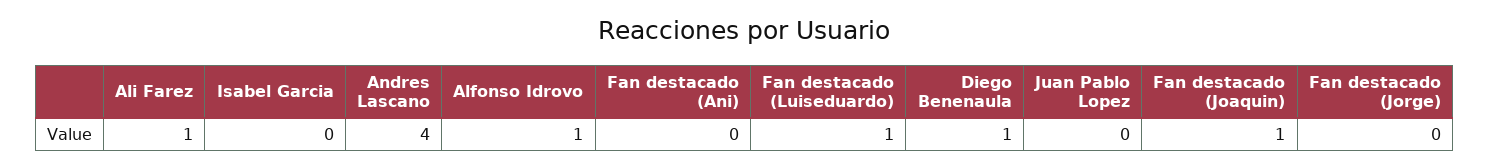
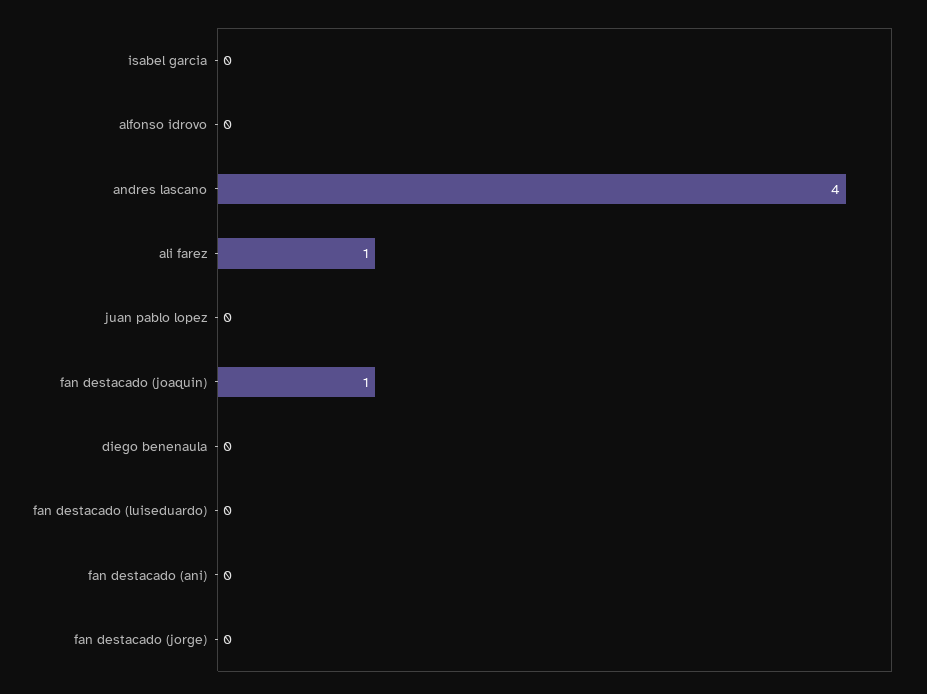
  {
    "Ali Farez": 1,
    "Isabel Garcia": 0,
    "Andres Lascano": 4,
-   "Alfonso Idrovo": 1,
+   "Alfonso Idrovo": 0,
    "Fan destacado (Ani)": 0,
-   "Fan destacado (Luiseduardo)": 1,
+   "Fan destacado (Luiseduardo)": 0,
-   "Diego Benenaula": 1,
+   "Diego Benenaula": 0,
    "Juan Pablo Lopez": 0,
    "Fan destacado (Joaquin)": 1,
    "Fan destacado (Jorge)": 0
  }

